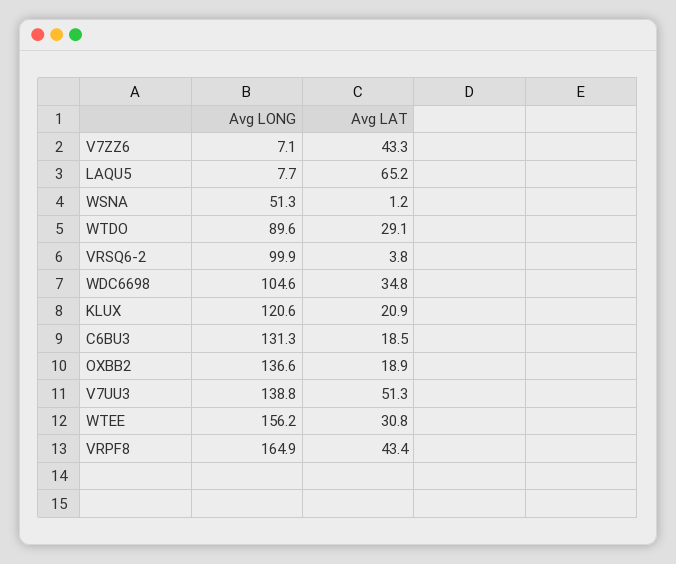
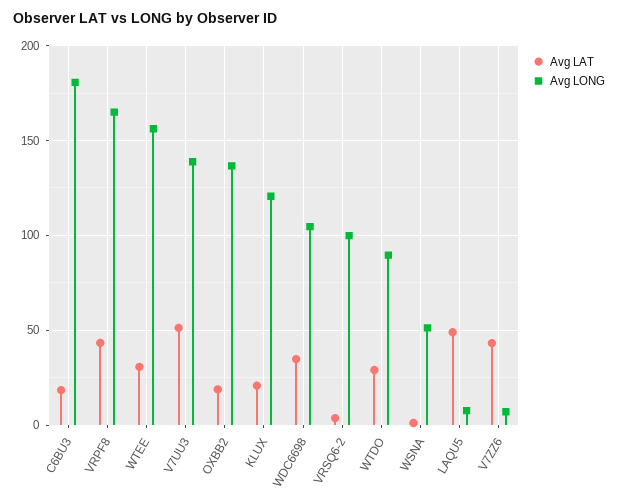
  {
    "Avg LONG": {
      "V7ZZ6": 7.1,
      "LAQU5": 7.7,
      "WSNA": 51.3,
      "WTDO": 89.6,
      "VRSQ6-2": 99.9,
      "WDC6698": 104.6,
      "KLUX": 120.6,
-     "C6BU3": 131.3,
+     "C6BU3": 180,
      "OXBB2": 136.6,
      "V7UU3": 138.8,
      "WTEE": 156.2,
      "VRPF8": 164.9
    },
    "Avg LAT": {
      "V7ZZ6": 43.3,
-     "LAQU5": 65.2,
+     "LAQU5": 50,
      "WSNA": 1.2,
      "WTDO": 29.1,
      "VRSQ6-2": 3.8,
      "WDC6698": 34.8,
      "KLUX": 20.9,
      "C6BU3": 18.5,
      "OXBB2": 18.9,
      "V7UU3": 51.3,
      "WTEE": 30.8,
      "VRPF8": 43.4
    }
  }

